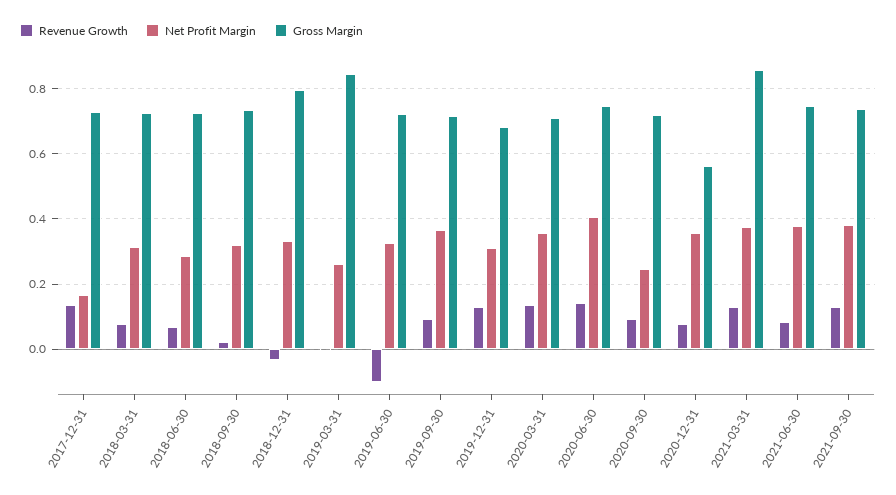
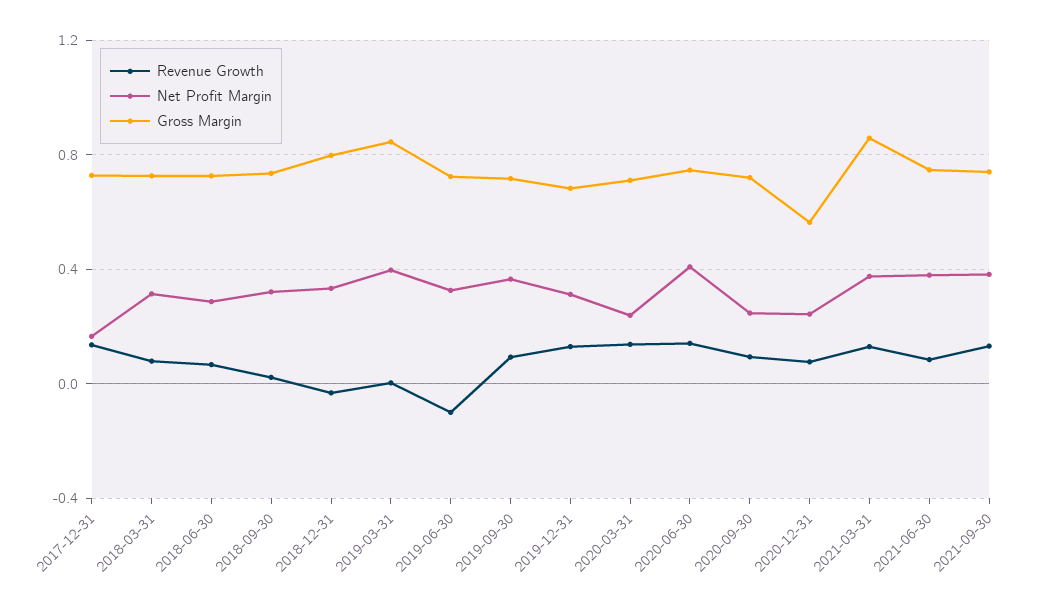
  {
    "Revenue Growth": {
      "2017-12-31": 0.14,
      "2018-03-31": 0.08,
      "2018-06-30": 0.06,
      "2018-09-30": 0.02,
      "2018-12-31": -0.04,
      "2019-03-31": 0,
      "2019-06-30": -0.1,
      "2019-09-30": 0.1,
      "2019-12-31": 0.12,
      "2020-03-31": 0.14,
      "2020-06-30": 0.14,
      "2020-09-30": 0.1,
      "2020-12-31": 0.08,
      "2021-03-31": 0.12,
      "2021-06-30": 0.08,
      "2021-09-30": 0.14
    },
    "Net Profit Margin": {
      "2017-12-31": 0.16,
      "2018-03-31": 0.32,
      "2018-06-30": 0.28,
      "2018-09-30": 0.32,
      "2018-12-31": 0.34,
-     "2019-03-31": 0.26,
+     "2019-03-31": 0.4,
      "2019-06-30": 0.32,
      "2019-09-30": 0.36,
      "2019-12-31": 0.32,
-     "2020-03-31": 0.36,
+     "2020-03-31": 0.25,
      "2020-06-30": 0.4,
      "2020-09-30": 0.24,
-     "2020-12-31": 0.36,
+     "2020-12-31": 0.25,
      "2021-03-31": 0.38,
      "2021-06-30": 0.38,
      "2021-09-30": 0.38
    },
    "Gross Margin": {
      "2017-12-31": 0.72,
      "2018-03-31": 0.72,
      "2018-06-30": 0.72,
      "2018-09-30": 0.74,
      "2018-12-31": 0.8,
      "2019-03-31": 0.84,
      "2019-06-30": 0.72,
      "2019-09-30": 0.72,
      "2019-12-31": 0.68,
      "2020-03-31": 0.72,
      "2020-06-30": 0.74,
      "2020-09-30": 0.72,
      "2020-12-31": 0.56,
      "2021-03-31": 0.86,
      "2021-06-30": 0.74,
      "2021-09-30": 0.74
    }
  }

